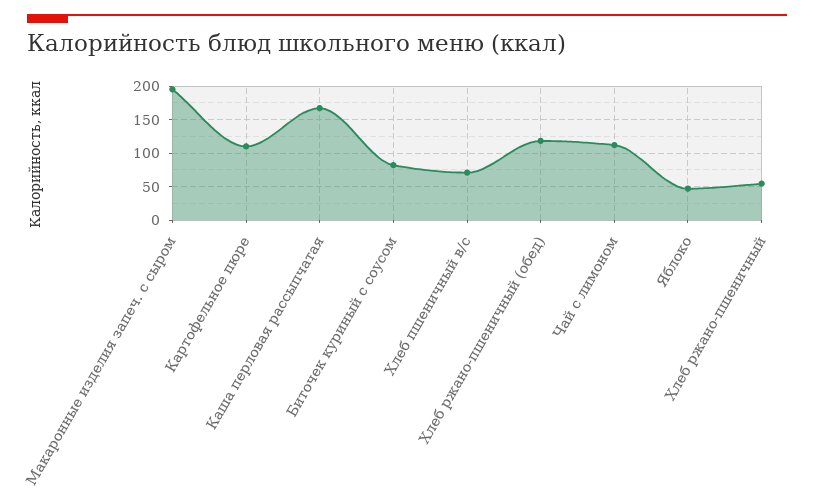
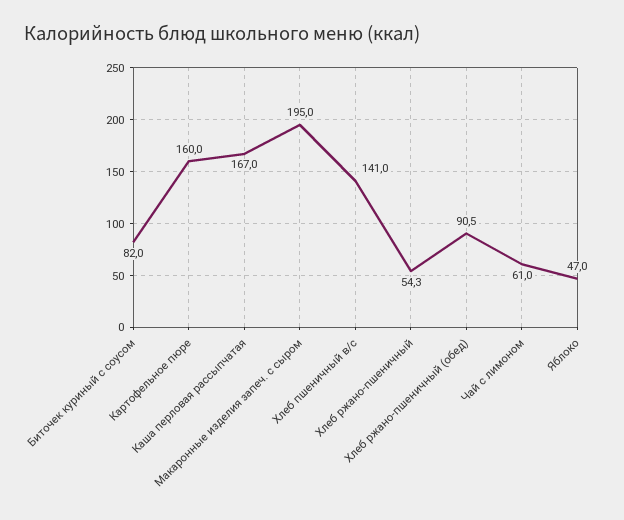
  {
    "Макаронные изделия запеч. с сыром": 195,
-   "Картофельное пюре": 110,
+   "Картофельное пюре": 160,
    "Каша перловая рассыпчатая": 167,
    "Биточек куриный с соусом": 82,
-   "Хлеб пшеничный в/с": 70,
+   "Хлеб пшеничный в/с": 141,
-   "Хлеб ржано-пшеничный (обед)": 120,
+   "Хлеб ржано-пшеничный (обед)": 90.5,
-   "Чай с лимоном": 110,
+   "Чай с лимоном": 61,
    "Яблоко": 47,
    "Хлеб ржано-пшеничный": 54.3
  }

